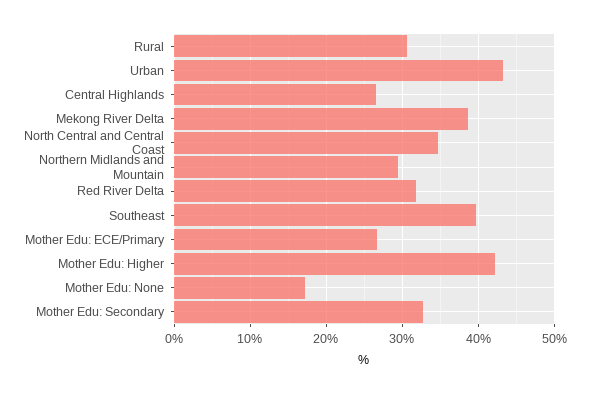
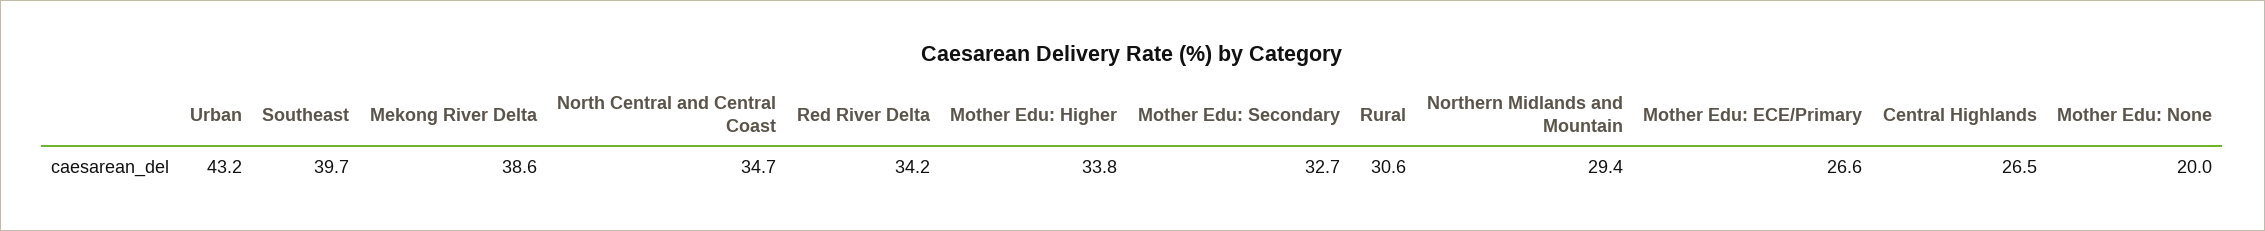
  {
    "Rural": 30.6,
    "Urban": 43.2,
    "Central Highlands": 26.5,
    "Mekong River Delta": 38.6,
    "North Central and Central Coast": 34.7,
    "Northern Midlands and Mountain": 29.4,
-   "Red River Delta": 32,
+   "Red River Delta": 34.2,
    "Southeast": 39.7,
    "Mother Edu: ECE/Primary": 26.6,
-   "Mother Edu: Higher": 42,
+   "Mother Edu: Higher": 33.8,
-   "Mother Edu: None": 17,
+   "Mother Edu: None": 20,
    "Mother Edu: Secondary": 32.7
  }

